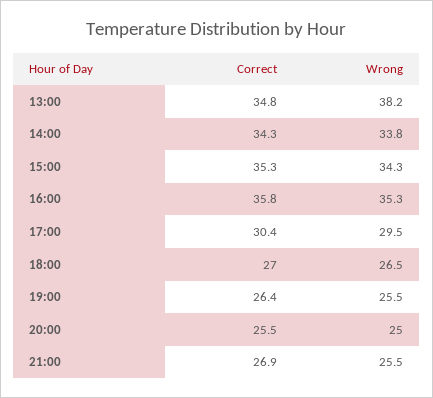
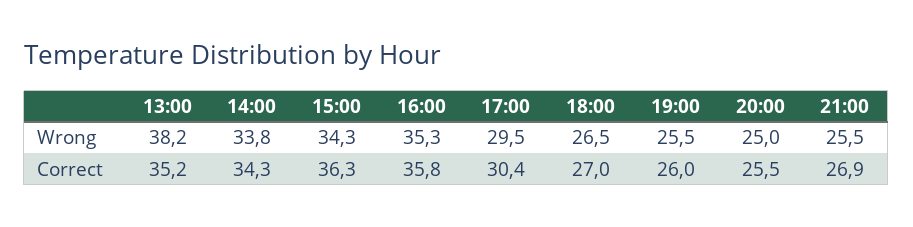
  {
    "Correct": {
-     "13:00": 34.8,
+     "13:00": 35.2,
      "14:00": 34.3,
-     "15:00": 35.3,
+     "15:00": 36.3,
      "16:00": 35.8,
      "17:00": 30.4,
      "18:00": 27,
-     "19:00": 26.4,
+     "19:00": 26,
      "20:00": 25.5,
      "21:00": 26.9
    },
    "Wrong": {
      "13:00": 38.2,
      "14:00": 33.8,
      "15:00": 34.3,
      "16:00": 35.3,
      "17:00": 29.5,
      "18:00": 26.5,
      "19:00": 25.5,
      "20:00": 25,
      "21:00": 25.5
    }
  }

